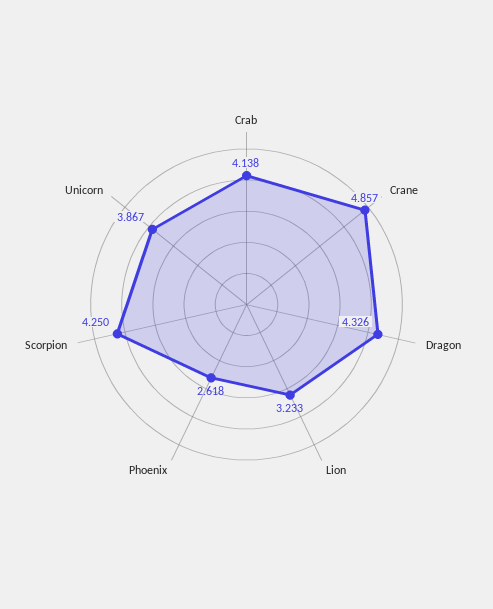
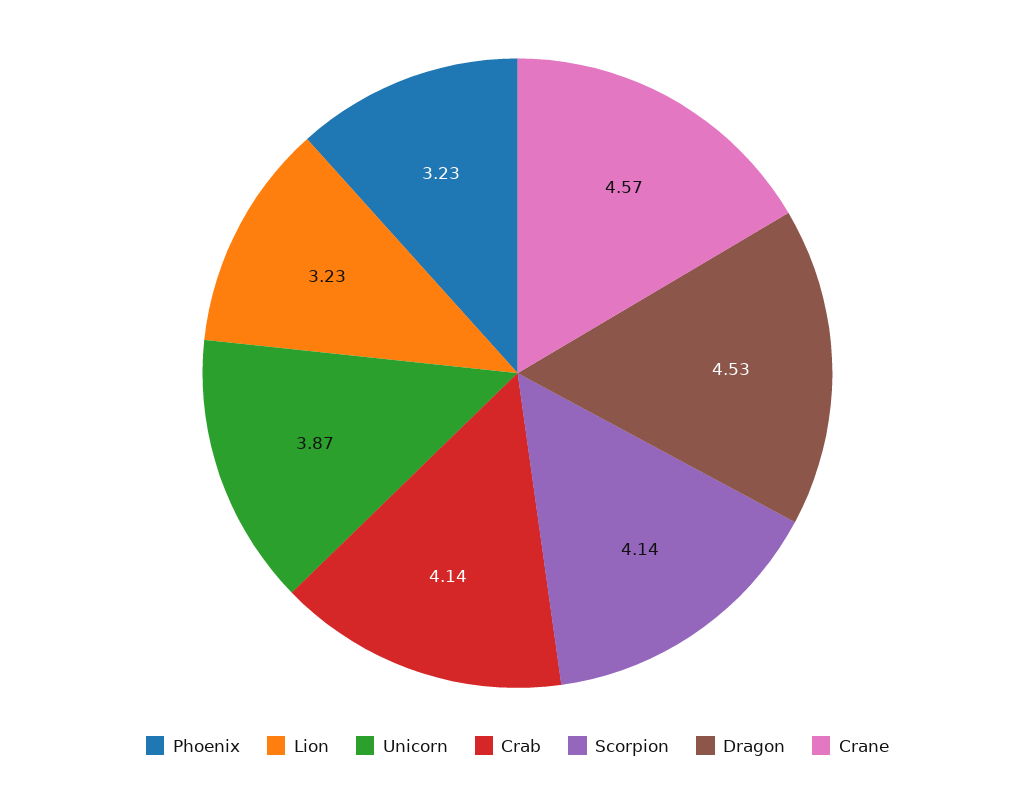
  {
    "Crab": 4.138,
-   "Crane": 4.857,
+   "Crane": 4.57,
-   "Dragon": 4.326,
+   "Dragon": 4.53,
    "Lion": 3.233,
-   "Phoenix": 2.618,
+   "Phoenix": 3.23,
-   "Scorpion": 4.25,
+   "Scorpion": 4.14,
    "Unicorn": 3.867
  }

